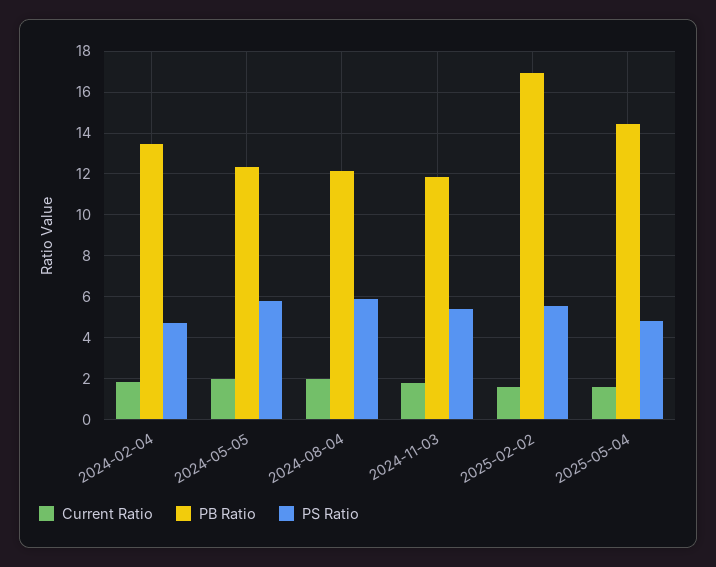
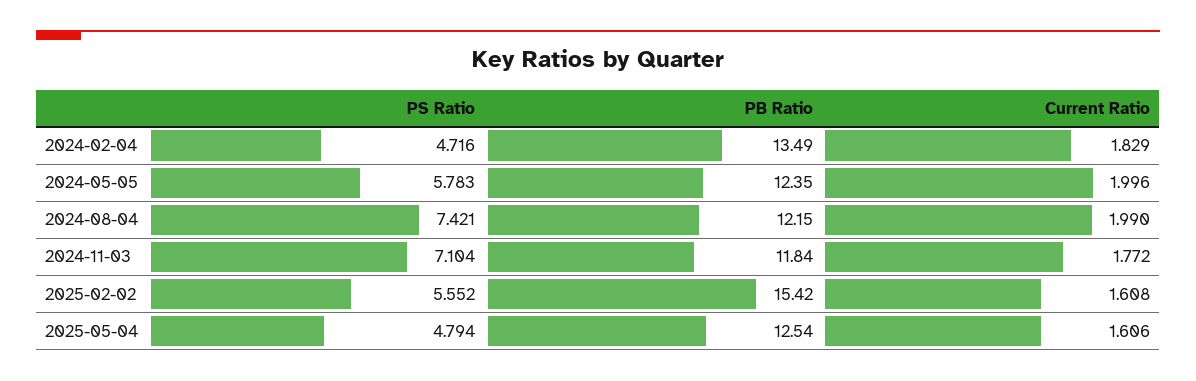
  {
    "Current Ratio": {
      "2024-02-04": 1.829,
      "2024-05-05": 1.996,
      "2024-08-04": 1.99,
      "2024-11-03": 1.772,
      "2025-02-02": 1.608,
      "2025-05-04": 1.606
    },
    "PB Ratio": {
      "2024-02-04": 13.49,
      "2024-05-05": 12.35,
      "2024-08-04": 12.15,
      "2024-11-03": 11.84,
-     "2025-02-02": 17,
+     "2025-02-02": 15.42,
-     "2025-05-04": 14.5
+     "2025-05-04": 12.54
    },
    "PS Ratio": {
      "2024-02-04": 4.716,
      "2024-05-05": 5.783,
-     "2024-08-04": 6,
+     "2024-08-04": 7.421,
-     "2024-11-03": 5.5,
+     "2024-11-03": 7.104,
      "2025-02-02": 5.552,
      "2025-05-04": 4.794
    }
  }

